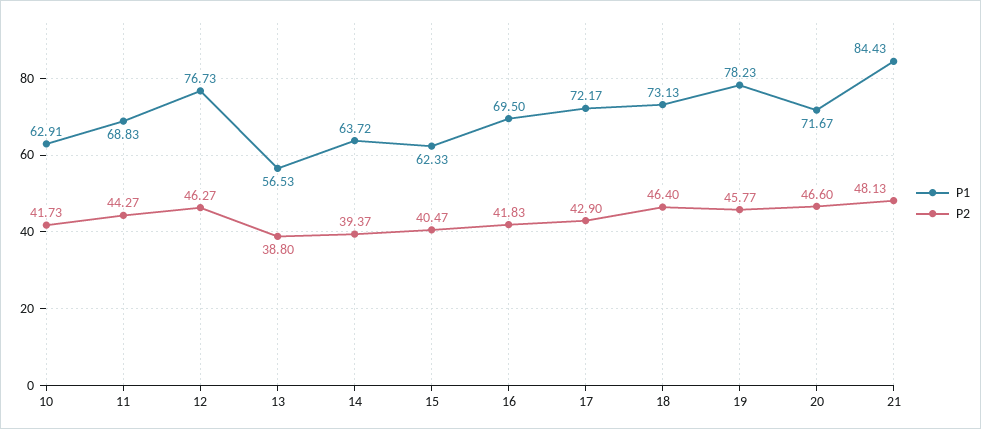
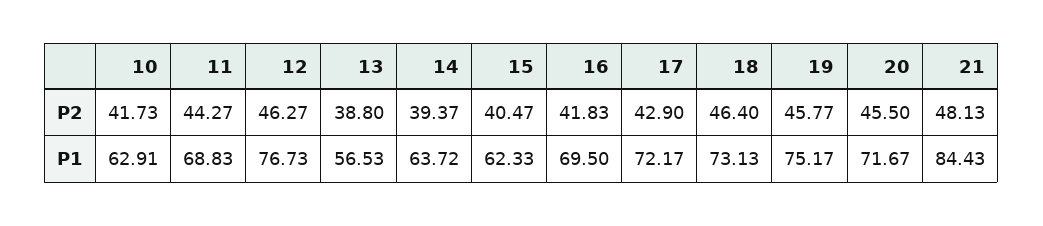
  {
    "P1": {
      "10": 62.91,
      "11": 68.83,
      "12": 76.73,
      "13": 56.53,
      "14": 63.72,
      "15": 62.33,
      "16": 69.5,
      "17": 72.17,
      "18": 73.13,
-     "19": 78.23,
+     "19": 75.17,
      "20": 71.67,
      "21": 84.43
    },
    "P2": {
      "10": 41.73,
      "11": 44.27,
      "12": 46.27,
      "13": 38.8,
      "14": 39.37,
      "15": 40.47,
      "16": 41.83,
      "17": 42.9,
      "18": 46.4,
      "19": 45.77,
-     "20": 46.6,
+     "20": 45.5,
      "21": 48.13
    }
  }

